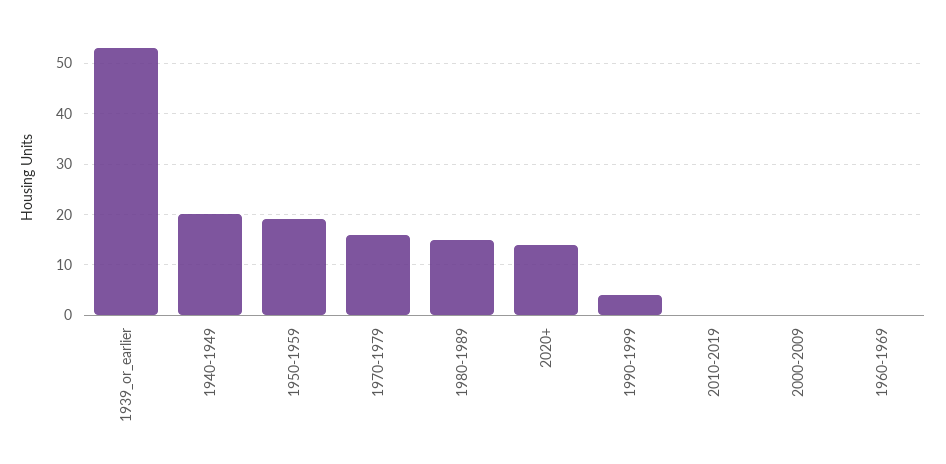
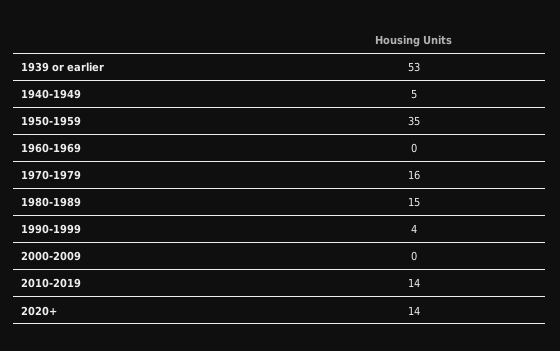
  {
    "1939_or_earlier": 53,
-   "1940-1949": 20,
+   "1940-1949": 5,
-   "1950-1959": 20,
+   "1950-1959": 35,
    "1970-1979": 16,
    "1980-1989": 15,
    "2020+": 14,
    "1990-1999": 4,
-   "2010-2019": 0,
+   "2010-2019": 14,
    "2000-2009": 0,
    "1960-1969": 0
  }

